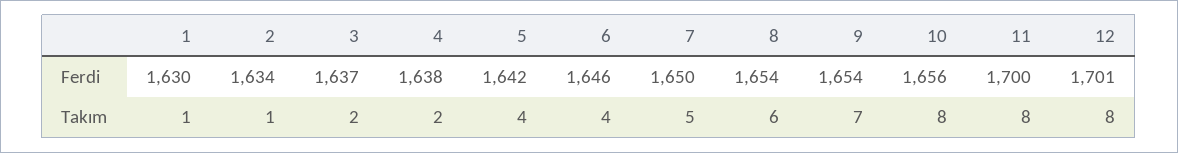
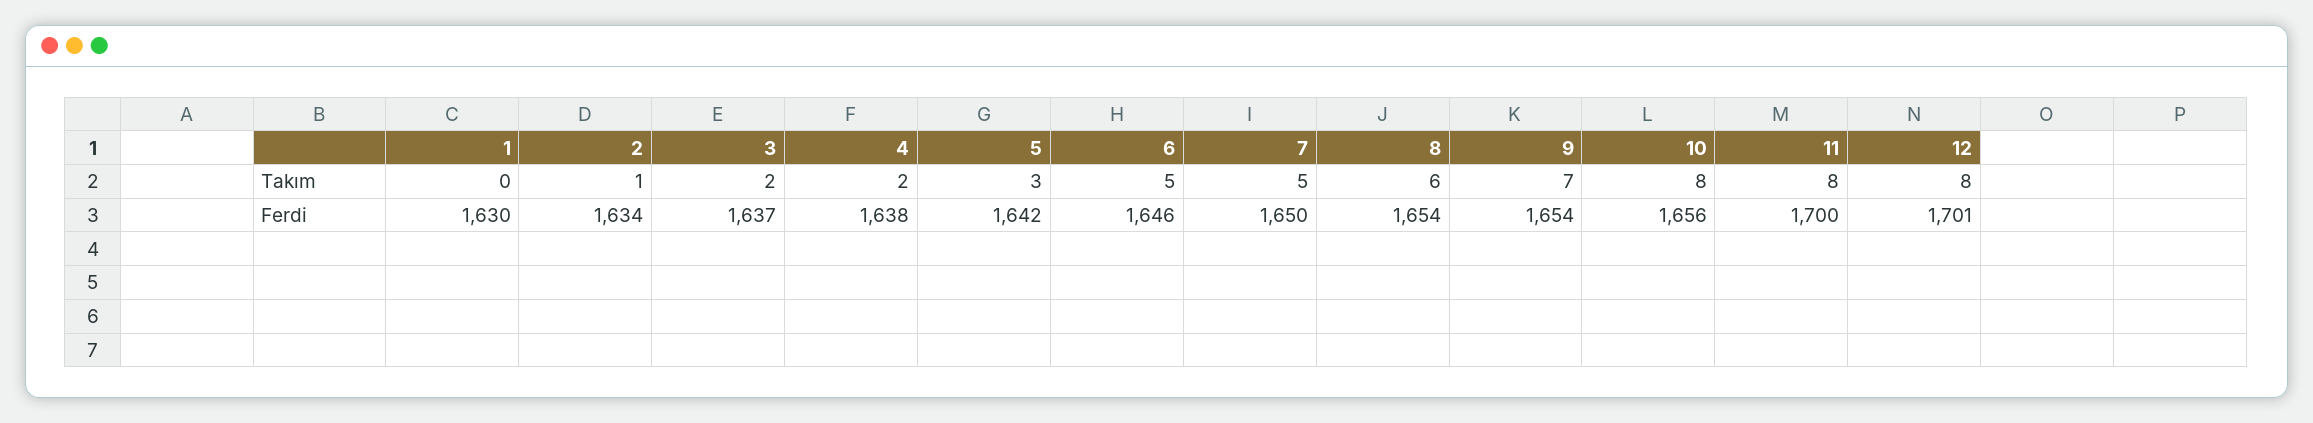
  {
    "1": {
      "Ferdi": 1630,
-     "Takım": 1
+     "Takım": 0
    },
    "2": {
      "Ferdi": 1634,
      "Takım": 1
    },
    "3": {
      "Ferdi": 1637,
      "Takım": 2
    },
    "4": {
      "Ferdi": 1638,
      "Takım": 2
    },
    "5": {
      "Ferdi": 1642,
-     "Takım": 4
+     "Takım": 3
    },
    "6": {
      "Ferdi": 1646,
-     "Takım": 4
+     "Takım": 5
    },
    "7": {
      "Ferdi": 1650,
      "Takım": 5
    },
    "8": {
      "Ferdi": 1654,
      "Takım": 6
    },
    "9": {
      "Ferdi": 1654,
      "Takım": 7
    },
    "10": {
      "Ferdi": 1656,
      "Takım": 8
    },
    "11": {
      "Ferdi": 1700,
      "Takım": 8
    },
    "12": {
      "Ferdi": 1701,
      "Takım": 8
    }
  }

